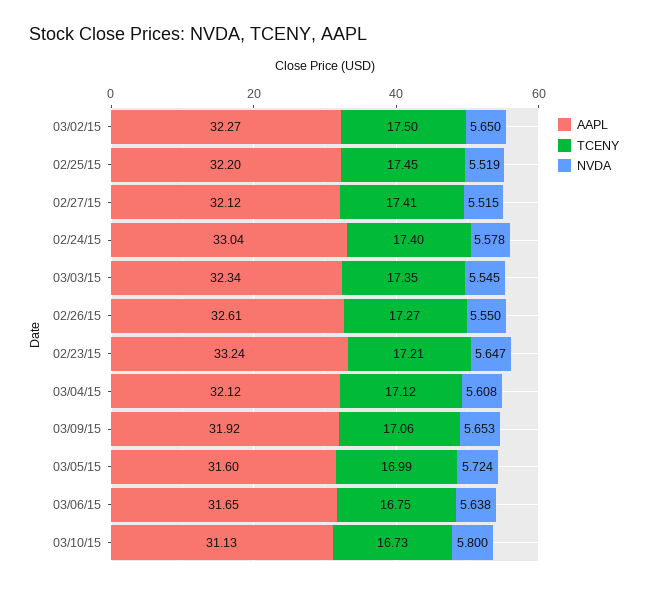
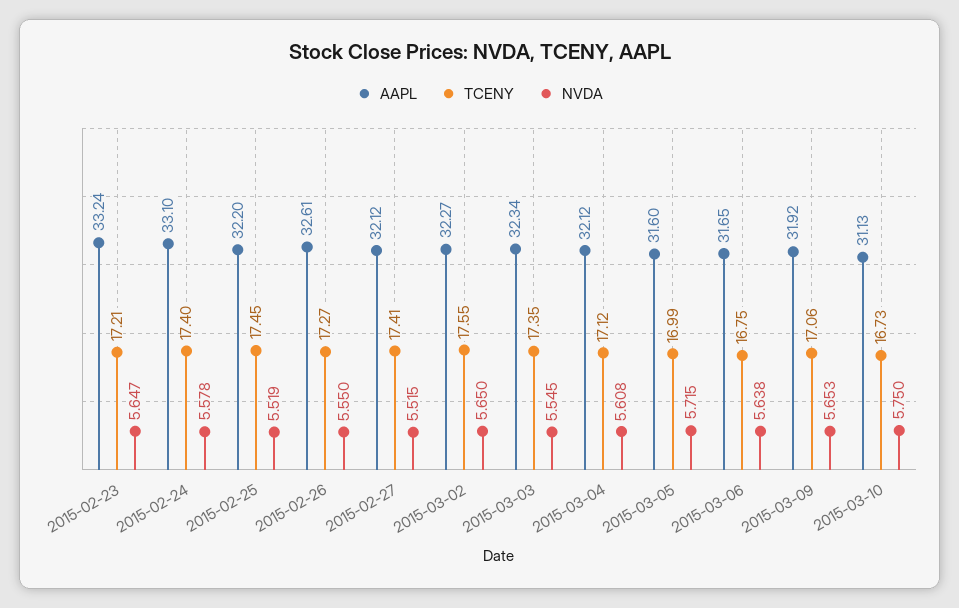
  {
    "AAPL": {
      "03/02/15": 32.27,
      "02/25/15": 32.2,
      "02/27/15": 32.12,
-     "02/24/15": 33.04,
+     "02/24/15": 33.1,
      "03/03/15": 32.34,
      "02/26/15": 32.61,
      "02/23/15": 33.24,
      "03/04/15": 32.12,
      "03/09/15": 31.92,
      "03/05/15": 31.6,
      "03/06/15": 31.65,
      "03/10/15": 31.13
    },
    "TCENY": {
-     "03/02/15": 17.5,
+     "03/02/15": 17.55,
      "02/25/15": 17.45,
      "02/27/15": 17.41,
      "02/24/15": 17.4,
      "03/03/15": 17.35,
      "02/26/15": 17.27,
      "02/23/15": 17.21,
      "03/04/15": 17.12,
      "03/09/15": 17.06,
      "03/05/15": 16.99,
      "03/06/15": 16.75,
      "03/10/15": 16.73
    },
    "NVDA": {
      "03/02/15": 5.65,
      "02/25/15": 5.519,
      "02/27/15": 5.515,
      "02/24/15": 5.578,
      "03/03/15": 5.545,
      "02/26/15": 5.55,
      "02/23/15": 5.647,
      "03/04/15": 5.608,
      "03/09/15": 5.653,
-     "03/05/15": 5.724,
+     "03/05/15": 5.715,
      "03/06/15": 5.638,
-     "03/10/15": 5.8
+     "03/10/15": 5.75
    }
  }

